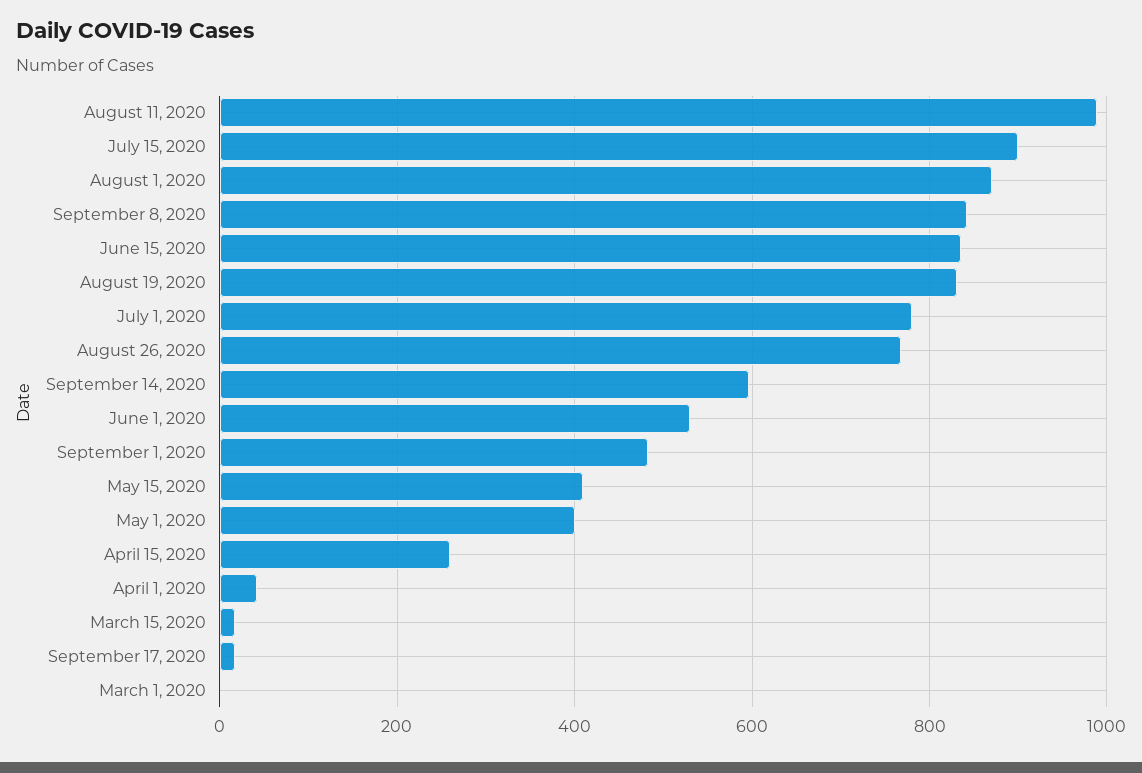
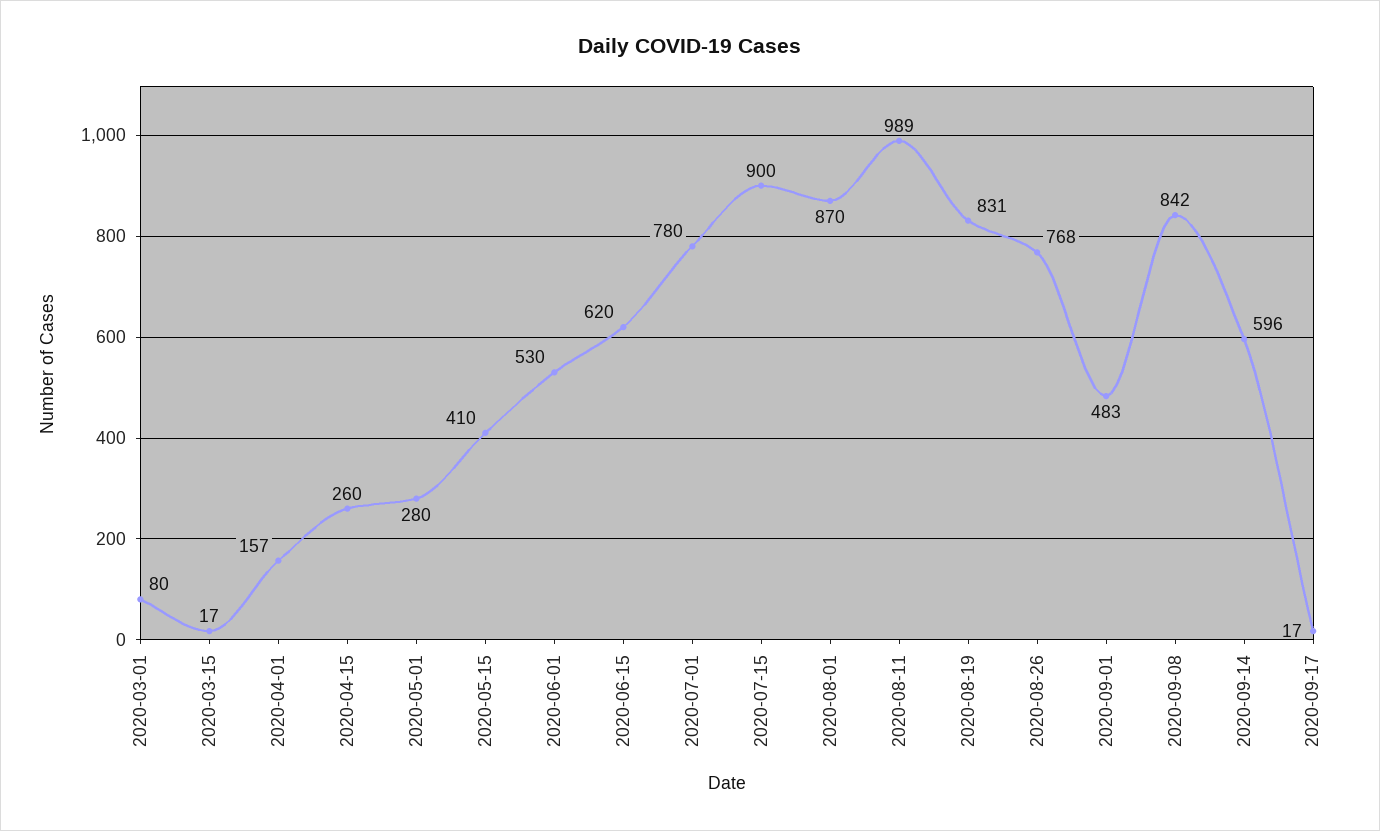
  {
    "August 11, 2020": 989,
    "July 15, 2020": 900,
    "August 1, 2020": 870,
    "September 8, 2020": 842,
-   "June 15, 2020": 840,
+   "June 15, 2020": 620,
    "August 19, 2020": 831,
    "July 1, 2020": 780,
    "August 26, 2020": 768,
    "September 14, 2020": 596,
    "June 1, 2020": 530,
    "September 1, 2020": 483,
    "May 15, 2020": 410,
-   "May 1, 2020": 400,
+   "May 1, 2020": 280,
    "April 15, 2020": 260,
-   "April 1, 2020": 40,
+   "April 1, 2020": 157,
    "March 15, 2020": 17,
    "September 17, 2020": 17,
-   "March 1, 2020": 0
+   "March 1, 2020": 80
  }

